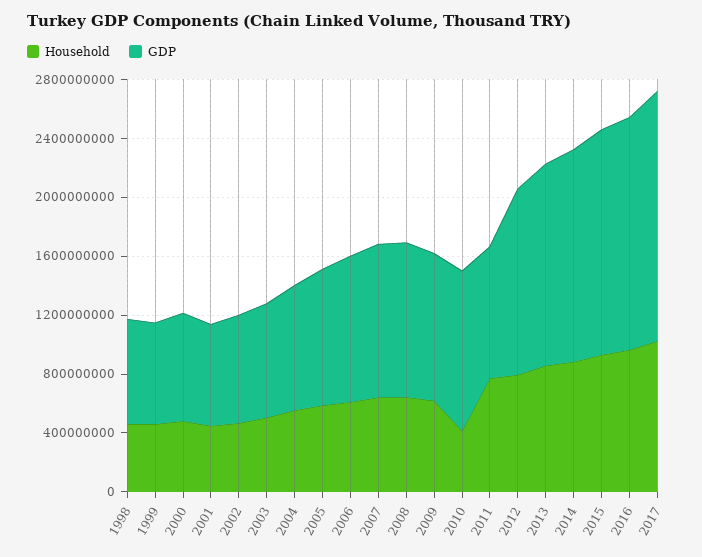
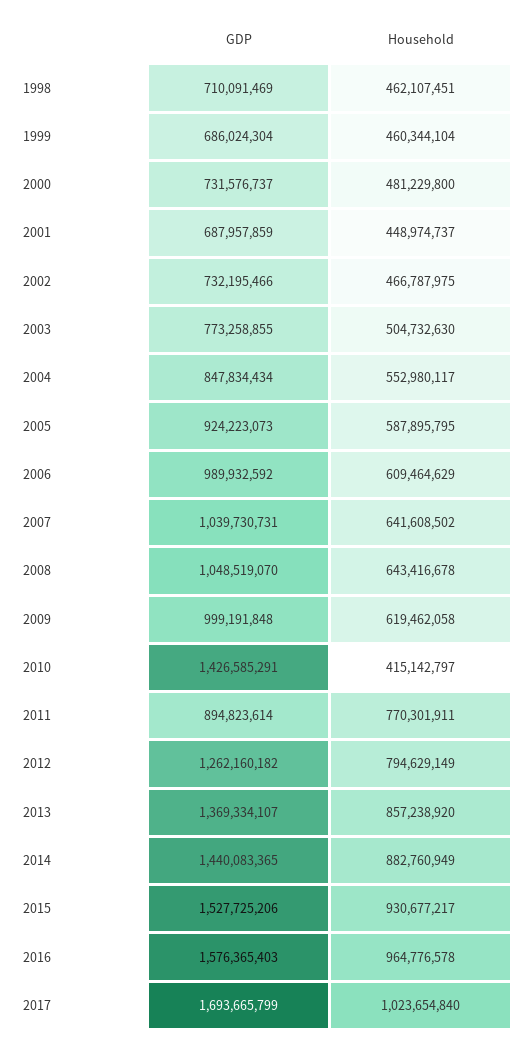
  {
    "Household": {
      "1998": 462107451,
      "1999": 460344104,
      "2000": 481229800,
      "2001": 448974737,
      "2002": 466787975,
      "2003": 504732630,
      "2004": 552980117,
      "2005": 587895795,
      "2006": 609464629,
      "2007": 641608502,
      "2008": 643416678,
      "2009": 619462058,
      "2010": 415142797,
      "2011": 770301911,
      "2012": 794629149,
      "2013": 857238920,
      "2014": 882760949,
      "2015": 930677217,
      "2016": 964776578,
      "2017": 1023654840
    },
    "GDP": {
      "1998": 710091469,
      "1999": 686024304,
      "2000": 731576737,
      "2001": 687957859,
      "2002": 732195466,
      "2003": 773258855,
      "2004": 847834434,
      "2005": 924223073,
      "2006": 989932592,
      "2007": 1039730731,
      "2008": 1048519070,
      "2009": 999191848,
-     "2010": 1100000000,
+     "2010": 1426585291,
      "2011": 894823614,
      "2012": 1262160182,
      "2013": 1369334107,
      "2014": 1440083365,
      "2015": 1527725206,
      "2016": 1576365403,
      "2017": 1693665799
    }
  }

